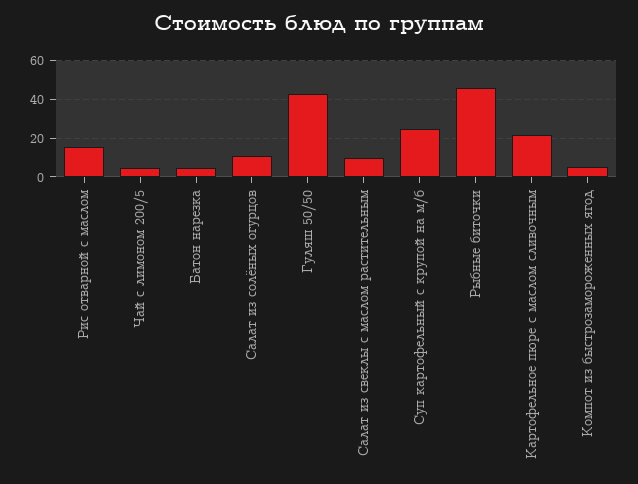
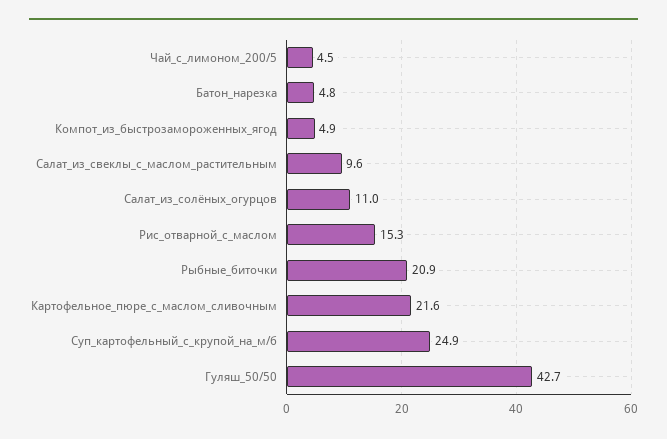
  {
    "Рис отварной с маслом": 15.3,
    "Чай с лимоном 200/5": 4.5,
    "Батон нарезка": 4.8,
    "Салат из солёных огурцов": 11,
    "Гуляш 50/50": 42.7,
    "Салат из свеклы с маслом растительным": 9.6,
    "Суп картофельный с крупой на м/б": 24.9,
-   "Рыбные биточки": 45,
+   "Рыбные биточки": 20.9,
    "Картофельное пюре с маслом сливочным": 21.6,
    "Компот из быстрозамороженных ягод": 4.9
  }

